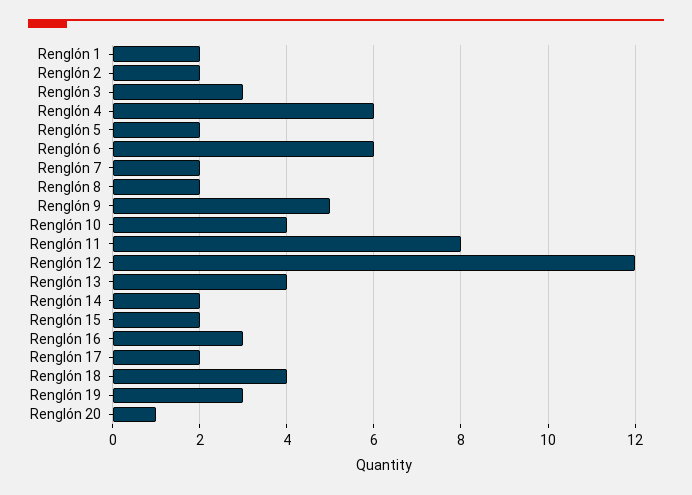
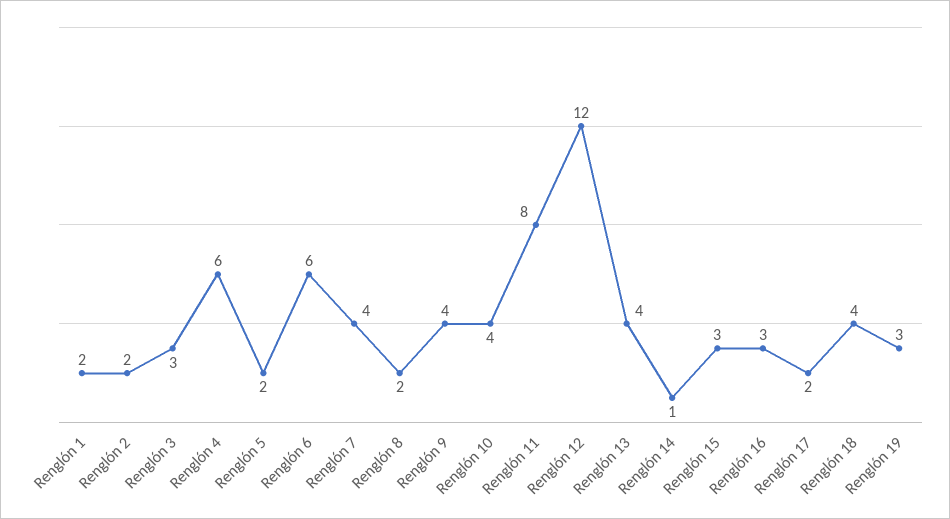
  {
    "Renglón 1": 2,
    "Renglón 2": 2,
    "Renglón 3": 3,
    "Renglón 4": 6,
    "Renglón 5": 2,
    "Renglón 6": 6,
-   "Renglón 7": 2,
+   "Renglón 7": 4,
    "Renglón 8": 2,
-   "Renglón 9": 5,
+   "Renglón 9": 4,
    "Renglón 10": 4,
    "Renglón 11": 8,
    "Renglón 12": 12,
    "Renglón 13": 4,
-   "Renglón 14": 2,
+   "Renglón 14": 1,
-   "Renglón 15": 2,
+   "Renglón 15": 3,
    "Renglón 16": 3,
    "Renglón 17": 2,
    "Renglón 18": 4,
-   "Renglón 19": 3,
+   "Renglón 19": 3
-   "Renglón 20": 1
  }

